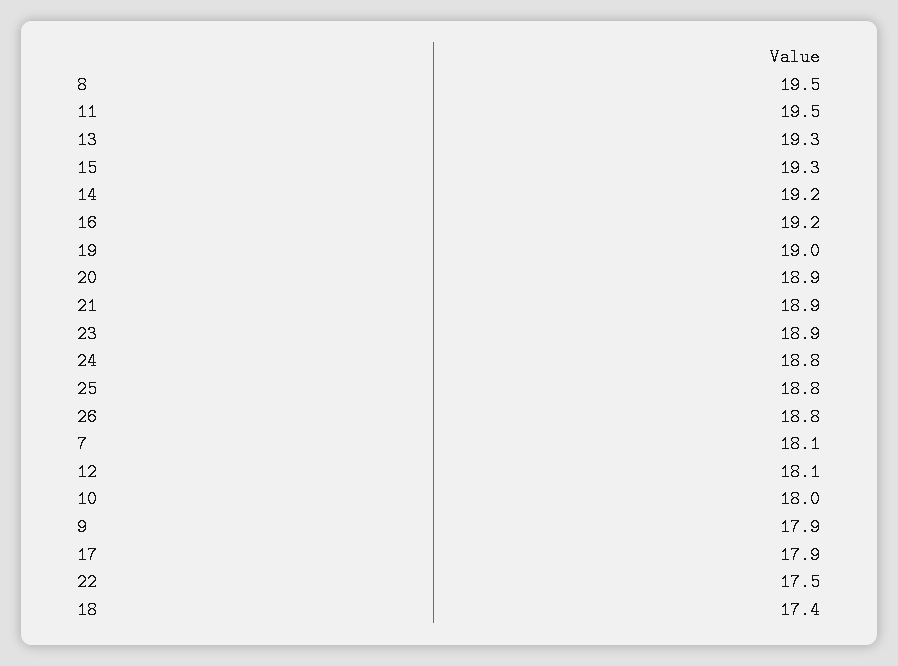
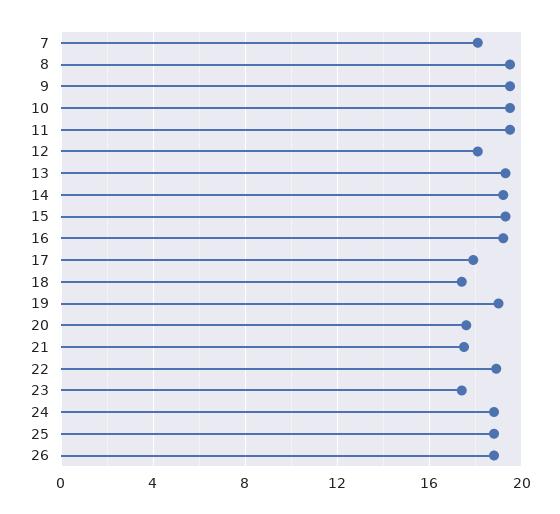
  {
    "8": 19.5,
    "11": 19.5,
    "13": 19.3,
    "15": 19.3,
    "14": 19.2,
    "16": 19.2,
    "19": 19,
-   "20": 18.9,
+   "20": 17.5,
-   "21": 18.9,
+   "21": 17.5,
-   "23": 18.9,
+   "23": 17.5,
    "24": 18.8,
    "25": 18.8,
    "26": 18.8,
    "7": 18.1,
    "12": 18.1,
-   "10": 18,
+   "10": 19.5,
-   "9": 17.9,
+   "9": 19.5,
    "17": 17.9,
-   "22": 17.5,
+   "22": 19,
    "18": 17.4
  }

